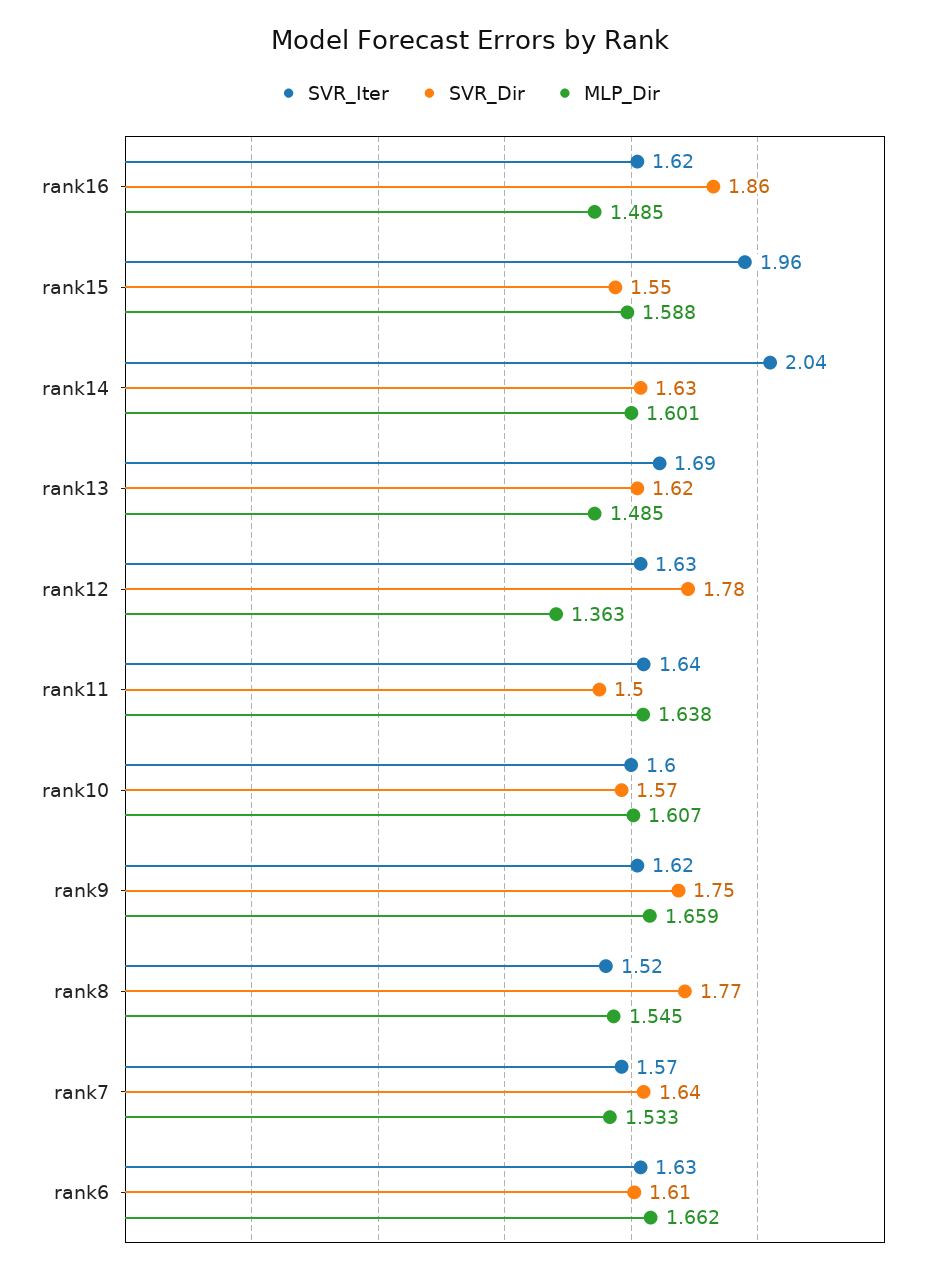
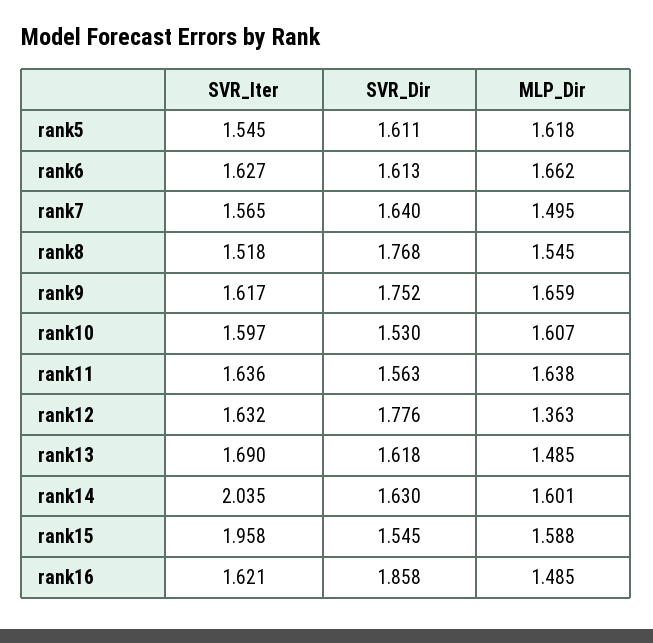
  {
    "SVR_Iter": {
      "rank16": 1.621,
      "rank15": 1.958,
      "rank14": 2.035,
      "rank13": 1.69,
      "rank12": 1.632,
      "rank11": 1.636,
      "rank10": 1.597,
      "rank9": 1.617,
      "rank8": 1.518,
      "rank7": 1.565,
-     "rank6": 1.627
+     "rank6": 1.627,
+     "rank5": 1.545
    },
    "SVR_Dir": {
      "rank16": 1.858,
      "rank15": 1.545,
      "rank14": 1.63,
      "rank13": 1.618,
      "rank12": 1.776,
-     "rank11": 1.5,
+     "rank11": 1.563,
-     "rank10": 1.57,
+     "rank10": 1.53,
      "rank9": 1.752,
      "rank8": 1.768,
      "rank7": 1.64,
-     "rank6": 1.613
+     "rank6": 1.613,
+     "rank5": 1.611
    },
    "MLP_Dir": {
      "rank16": 1.485,
      "rank15": 1.588,
      "rank14": 1.601,
      "rank13": 1.485,
      "rank12": 1.363,
      "rank11": 1.638,
      "rank10": 1.607,
      "rank9": 1.659,
      "rank8": 1.545,
-     "rank7": 1.533,
+     "rank7": 1.495,
-     "rank6": 1.662
+     "rank6": 1.662,
+     "rank5": 1.618
    }
  }

